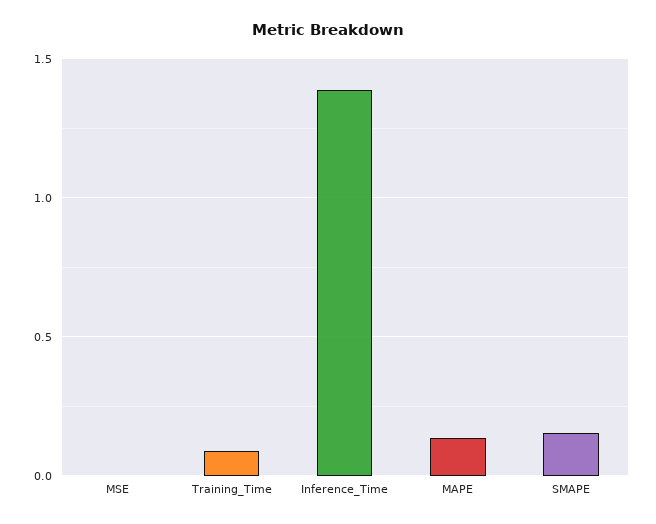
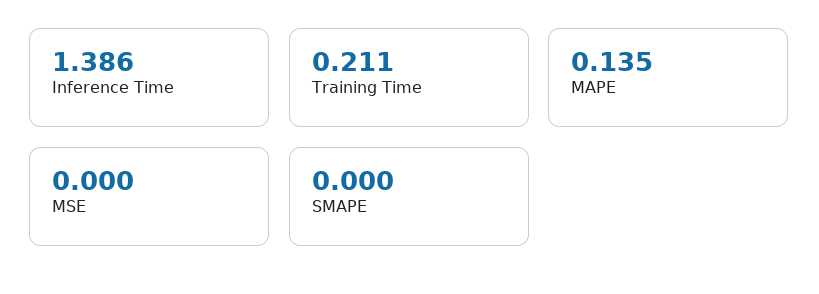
  {
    "MSE": 0,
-   "Training_Time": 0.1,
+   "Training_Time": 0.211,
    "Inference_Time": 1.386,
    "MAPE": 0.135,
-   "SMAPE": 0.15
+   "SMAPE": 0
  }

